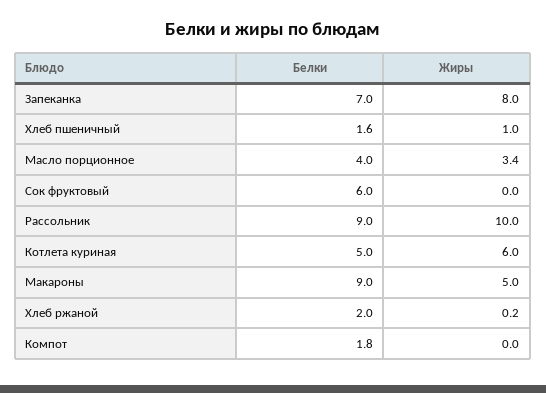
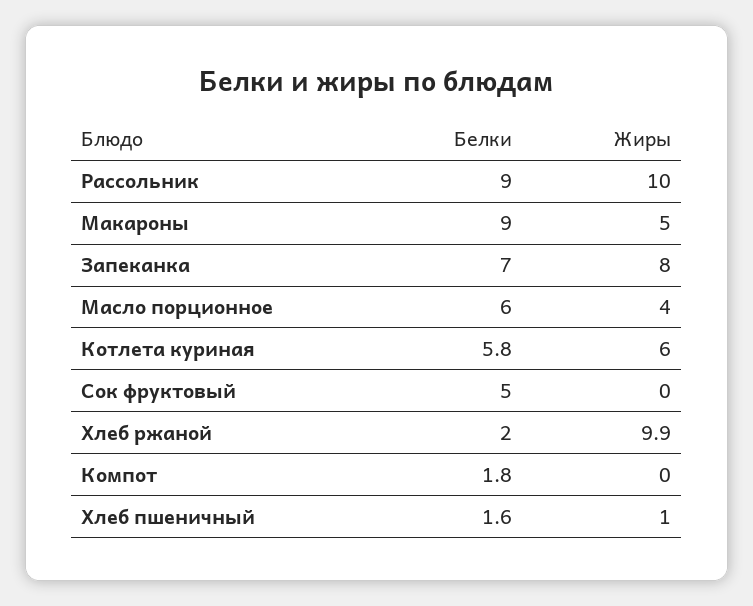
  {
    "Белки": {
      "Запеканка": 7,
      "Хлеб пшеничный": 1.6,
-     "Масло порционное": 4,
+     "Масло порционное": 6,
-     "Сок фруктовый": 6,
+     "Сок фруктовый": 5,
      "Рассольник": 9,
-     "Котлета куриная": 5,
+     "Котлета куриная": 5.8,
      "Макароны": 9,
      "Хлеб ржаной": 2,
      "Компот": 1.8
    },
    "Жиры": {
      "Запеканка": 8,
      "Хлеб пшеничный": 1,
-     "Масло порционное": 3.4,
+     "Масло порционное": 4,
      "Сок фруктовый": 0,
      "Рассольник": 10,
      "Котлета куриная": 6,
      "Макароны": 5,
-     "Хлеб ржаной": 0.2,
+     "Хлеб ржаной": 9.9,
      "Компот": 0
    }
  }

